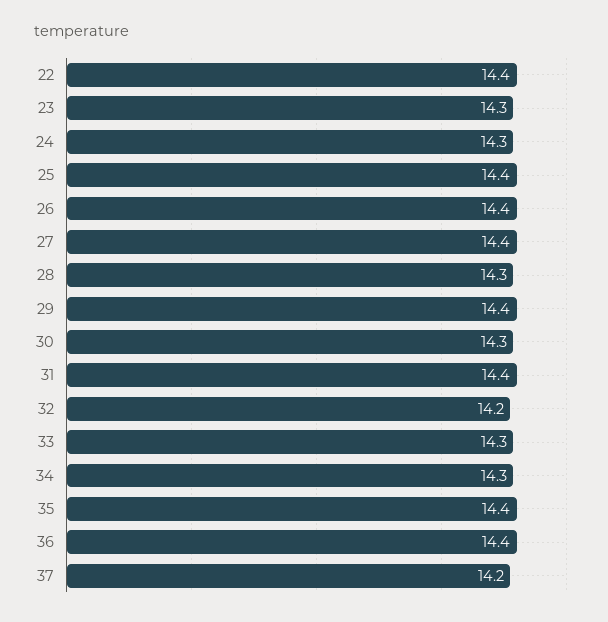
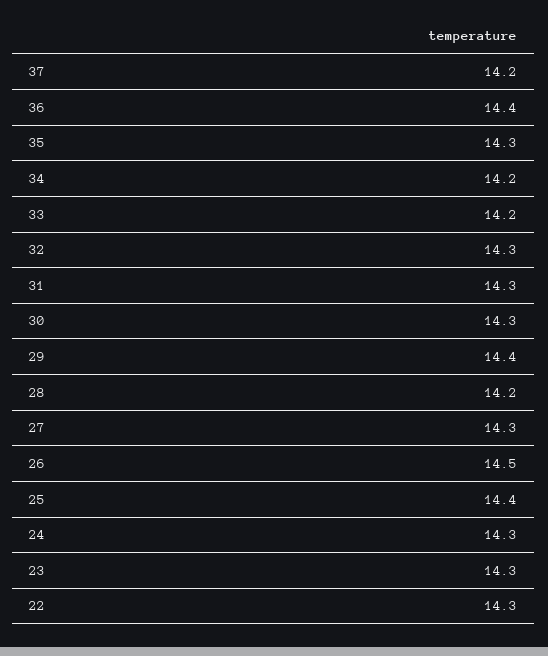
  {
-   "22": 14.4,
+   "22": 14.3,
    "23": 14.3,
    "24": 14.3,
    "25": 14.4,
-   "26": 14.4,
+   "26": 14.5,
-   "27": 14.4,
+   "27": 14.3,
-   "28": 14.3,
+   "28": 14.2,
    "29": 14.4,
    "30": 14.3,
-   "31": 14.4,
+   "31": 14.3,
-   "32": 14.2,
+   "32": 14.3,
-   "33": 14.3,
+   "33": 14.2,
-   "34": 14.3,
+   "34": 14.2,
-   "35": 14.4,
+   "35": 14.3,
    "36": 14.4,
    "37": 14.2
  }

